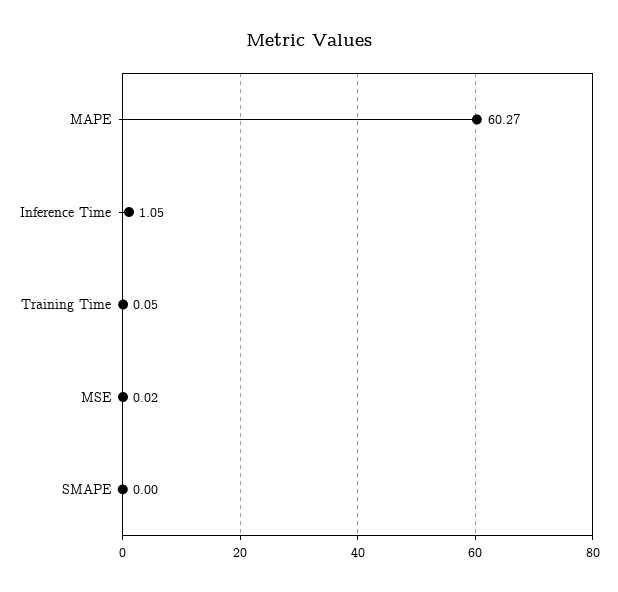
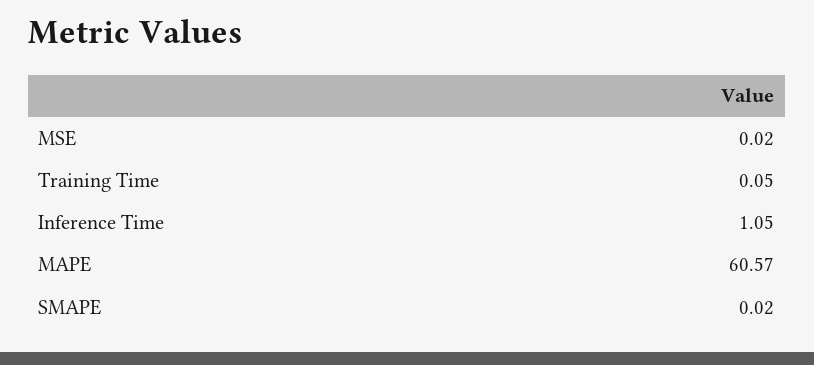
  {
-   "MAPE": 60.27,
+   "MAPE": 60.57,
    "Inference Time": 1.05,
    "Training Time": 0.05,
    "MSE": 0.02,
-   "SMAPE": 0
+   "SMAPE": 0.02
  }

